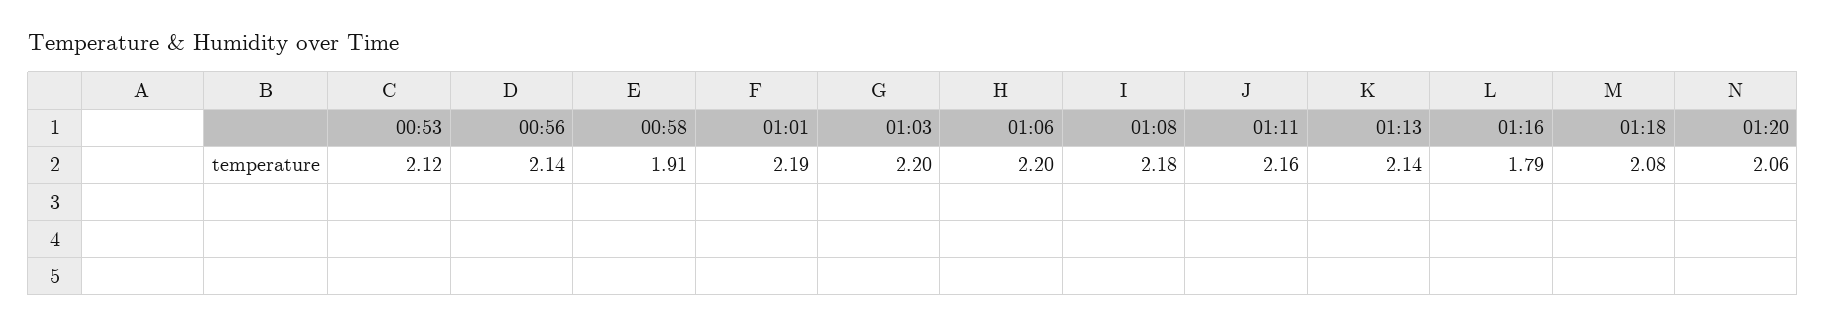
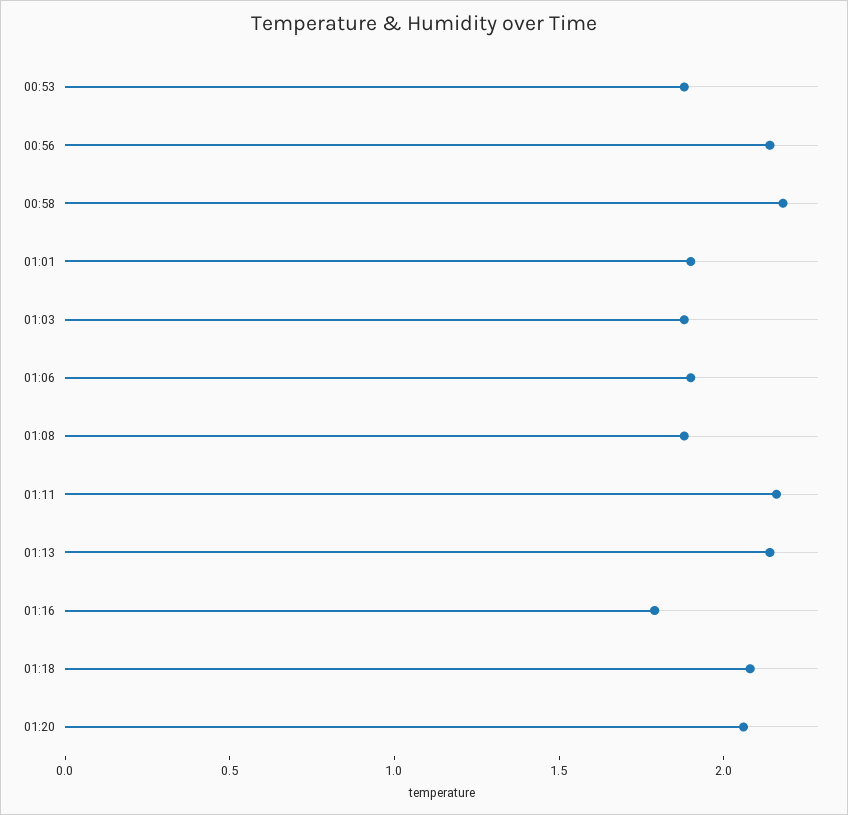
  {
-   "00:53": 2.12,
+   "00:53": 1.9,
    "00:56": 2.14,
-   "00:58": 1.91,
+   "00:58": 2.2,
-   "01:01": 2.19,
+   "01:01": 1.9,
-   "01:03": 2.2,
+   "01:03": 1.9,
-   "01:06": 2.2,
+   "01:06": 1.9,
-   "01:08": 2.18,
+   "01:08": 1.9,
    "01:11": 2.16,
    "01:13": 2.14,
    "01:16": 1.79,
    "01:18": 2.08,
    "01:20": 2.06
  }

